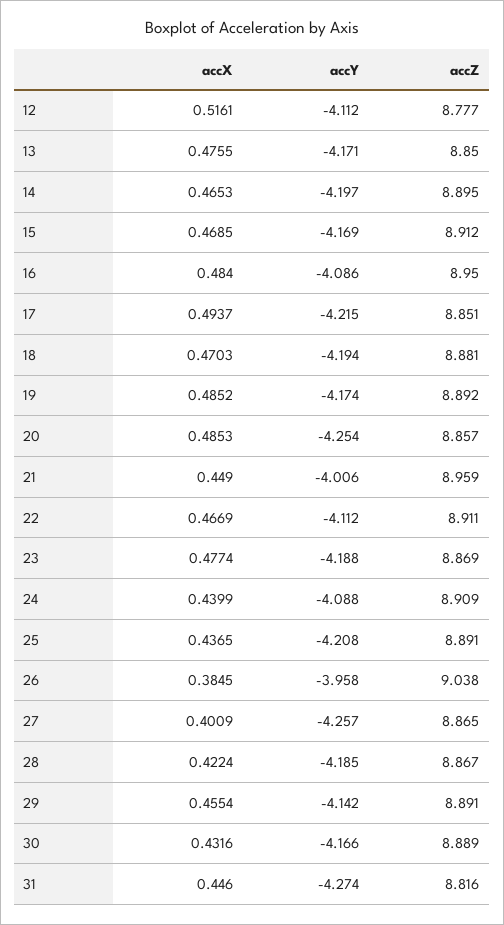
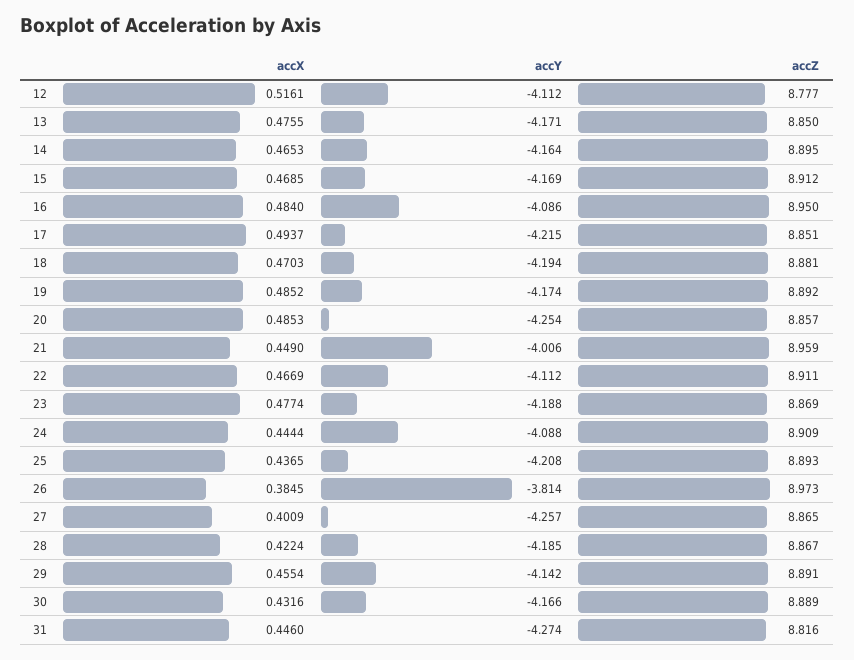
  {
    "accX": {
      "12": 0.5161,
      "13": 0.4755,
      "14": 0.4653,
      "15": 0.4685,
      "16": 0.484,
      "17": 0.4937,
      "18": 0.4703,
      "19": 0.4852,
      "20": 0.4853,
      "21": 0.449,
      "22": 0.4669,
      "23": 0.4774,
-     "24": 0.4399,
+     "24": 0.4444,
      "25": 0.4365,
      "26": 0.3845,
      "27": 0.4009,
      "28": 0.4224,
      "29": 0.4554,
      "30": 0.4316,
      "31": 0.446
    },
    "accY": {
      "12": -4.112,
      "13": -4.171,
-     "14": -4.197,
+     "14": -4.164,
      "15": -4.169,
      "16": -4.086,
      "17": -4.215,
      "18": -4.194,
      "19": -4.174,
      "20": -4.254,
      "21": -4.006,
      "22": -4.112,
      "23": -4.188,
      "24": -4.088,
      "25": -4.208,
-     "26": -3.958,
+     "26": -3.814,
      "27": -4.257,
      "28": -4.185,
      "29": -4.142,
      "30": -4.166,
      "31": -4.274
    },
    "accZ": {
      "12": 8.777,
      "13": 8.85,
      "14": 8.895,
      "15": 8.912,
      "16": 8.95,
      "17": 8.851,
      "18": 8.881,
      "19": 8.892,
      "20": 8.857,
      "21": 8.959,
      "22": 8.911,
      "23": 8.869,
      "24": 8.909,
-     "25": 8.891,
+     "25": 8.893,
-     "26": 9.038,
+     "26": 8.973,
      "27": 8.865,
      "28": 8.867,
      "29": 8.891,
      "30": 8.889,
      "31": 8.816
    }
  }

